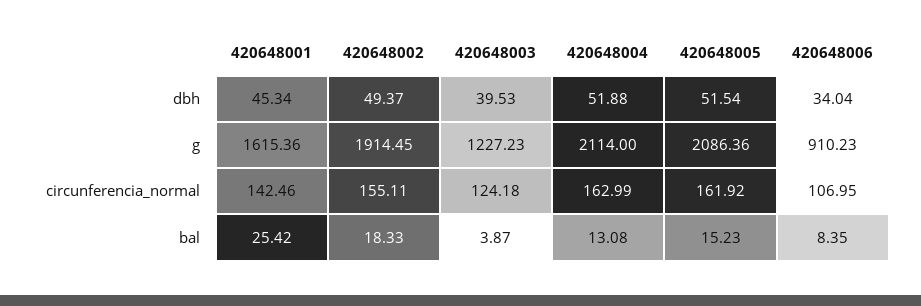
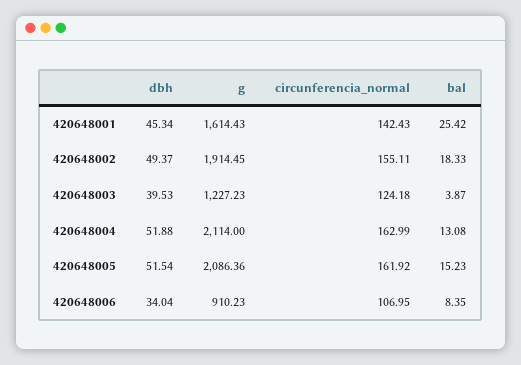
  {
    "420648001": {
      "dbh": 45.34,
-     "g": 1615.36,
+     "g": 1614.43,
-     "circunferencia_normal": 142.46,
+     "circunferencia_normal": 142.43,
      "bal": 25.42
    },
    "420648002": {
      "dbh": 49.37,
      "g": 1914.45,
      "circunferencia_normal": 155.11,
      "bal": 18.33
    },
    "420648003": {
      "dbh": 39.53,
      "g": 1227.23,
      "circunferencia_normal": 124.18,
      "bal": 3.87
    },
    "420648004": {
      "dbh": 51.88,
      "g": 2114,
      "circunferencia_normal": 162.99,
      "bal": 13.08
    },
    "420648005": {
      "dbh": 51.54,
      "g": 2086.36,
      "circunferencia_normal": 161.92,
      "bal": 15.23
    },
    "420648006": {
      "dbh": 34.04,
      "g": 910.23,
      "circunferencia_normal": 106.95,
      "bal": 8.35
    }
  }

